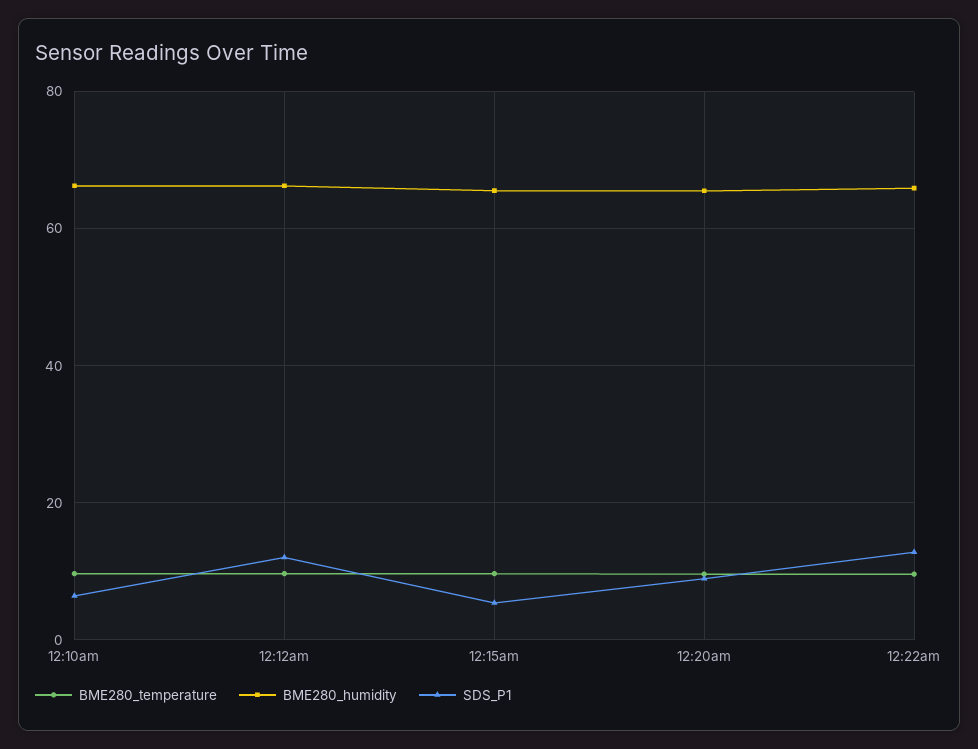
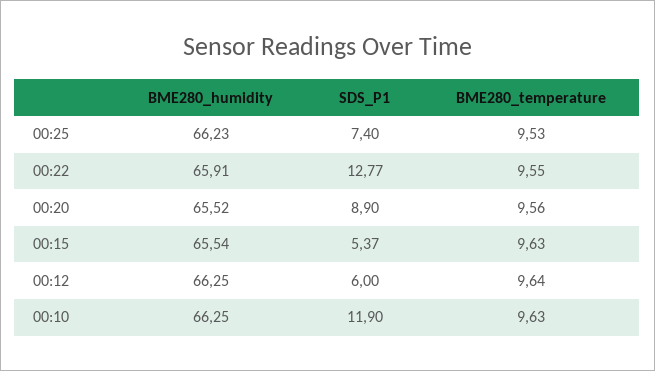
  {
    "BME280_temperature": {
      "12:10am": 9.63,
      "12:12am": 9.64,
      "12:15am": 9.63,
      "12:20am": 9.56,
-     "12:22am": 9.55
+     "12:22am": 9.55,
+     "00:25": 9.53
    },
    "BME280_humidity": {
      "12:10am": 66.25,
      "12:12am": 66.25,
      "12:15am": 65.54,
      "12:20am": 65.52,
-     "12:22am": 65.91
+     "12:22am": 65.91,
+     "00:25": 66.23
    },
    "SDS_P1": {
-     "12:10am": 6,
+     "12:10am": 11.9,
-     "12:12am": 12,
+     "12:12am": 6,
      "12:15am": 5.37,
      "12:20am": 8.9,
-     "12:22am": 12.77
+     "12:22am": 12.77,
+     "00:25": 7.4
    }
  }

